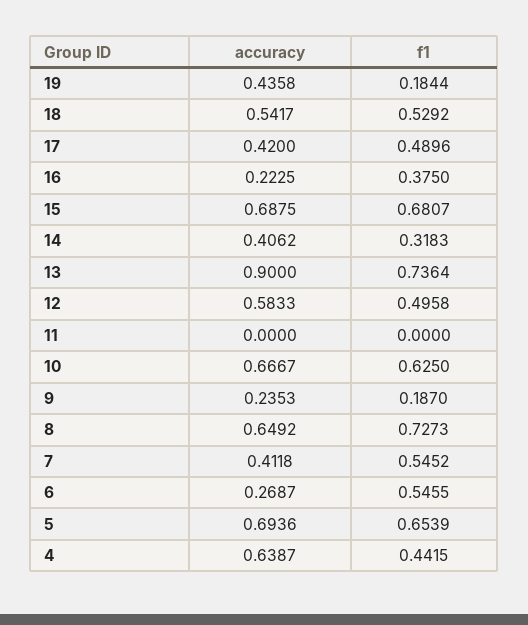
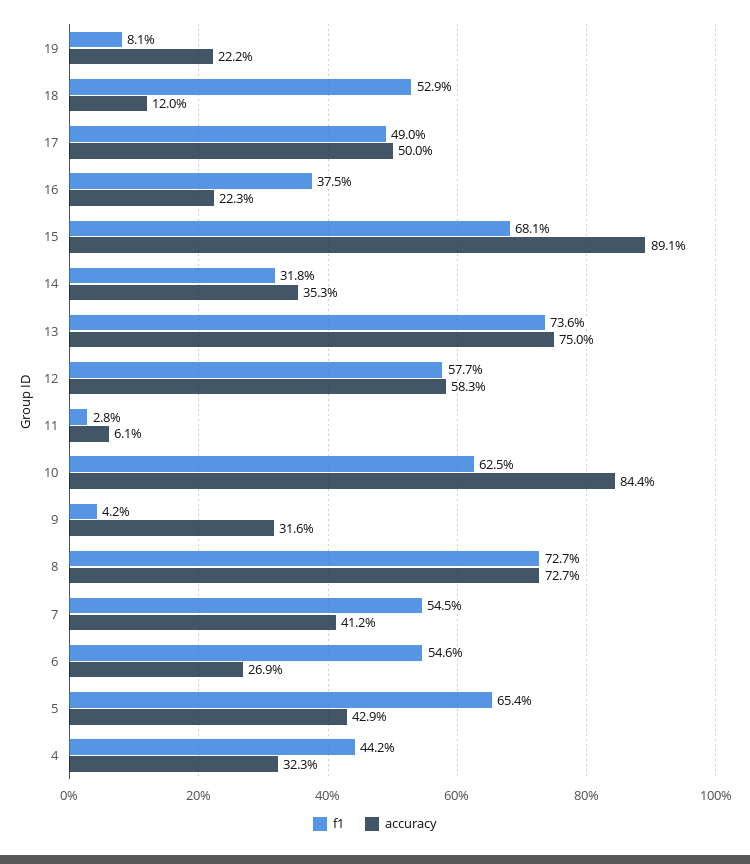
  {
    "accuracy": {
-     "19": 0.4358,
+     "19": 0.222,
-     "18": 0.5417,
+     "18": 0.12,
-     "17": 0.42,
+     "17": 0.5,
      "16": 0.2225,
-     "15": 0.6875,
+     "15": 0.891,
-     "14": 0.4062,
+     "14": 0.353,
-     "13": 0.9,
+     "13": 0.75,
      "12": 0.5833,
-     "11": 0,
+     "11": 0.061,
-     "10": 0.6667,
+     "10": 0.844,
-     "9": 0.2353,
+     "9": 0.316,
-     "8": 0.6492,
+     "8": 0.727,
      "7": 0.4118,
      "6": 0.2687,
-     "5": 0.6936,
+     "5": 0.429,
-     "4": 0.6387
+     "4": 0.323
    },
    "f1": {
-     "19": 0.1844,
+     "19": 0.081,
      "18": 0.5292,
      "17": 0.4896,
      "16": 0.375,
      "15": 0.6807,
      "14": 0.3183,
      "13": 0.7364,
-     "12": 0.4958,
+     "12": 0.577,
-     "11": 0,
+     "11": 0.028,
      "10": 0.625,
-     "9": 0.187,
+     "9": 0.042,
      "8": 0.7273,
      "7": 0.5452,
      "6": 0.5455,
      "5": 0.6539,
      "4": 0.4415
    }
  }

